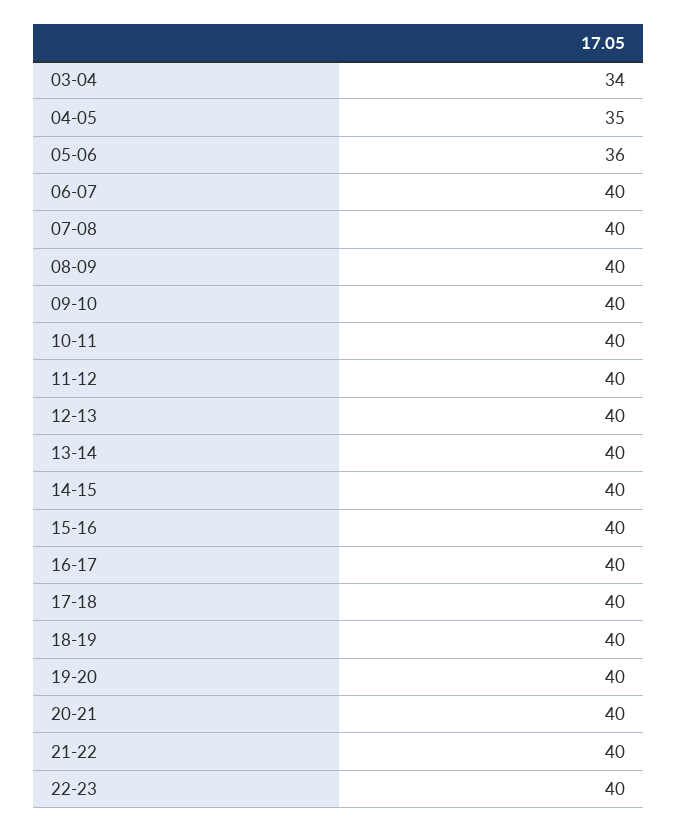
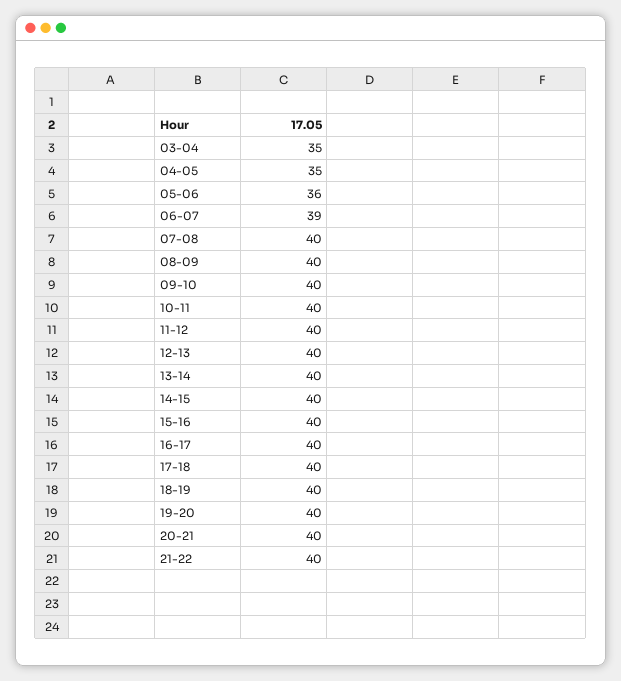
  {
-   "03-04": 34,
+   "03-04": 35,
    "04-05": 35,
    "05-06": 36,
-   "06-07": 40,
+   "06-07": 39,
    "07-08": 40,
    "08-09": 40,
    "09-10": 40,
    "10-11": 40,
    "11-12": 40,
    "12-13": 40,
    "13-14": 40,
    "14-15": 40,
    "15-16": 40,
    "16-17": 40,
    "17-18": 40,
    "18-19": 40,
    "19-20": 40,
    "20-21": 40,
-   "21-22": 40,
+   "21-22": 40
-   "22-23": 40
  }

